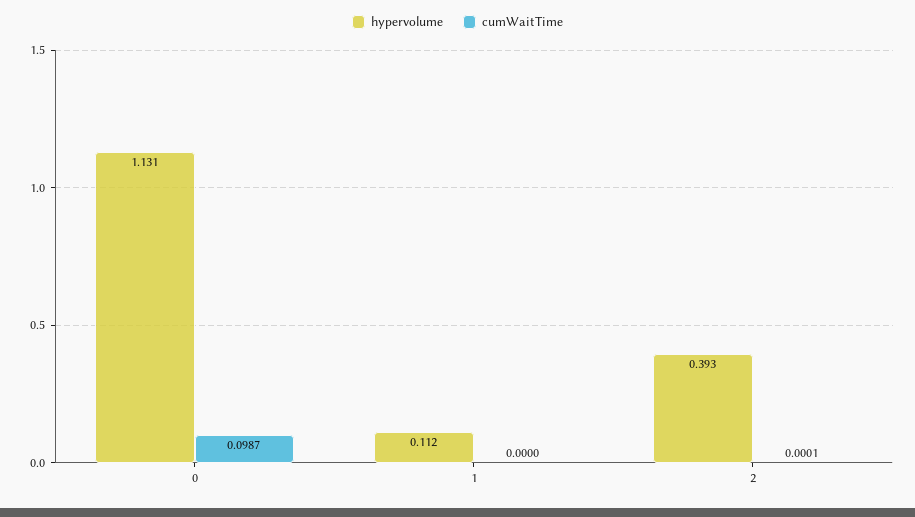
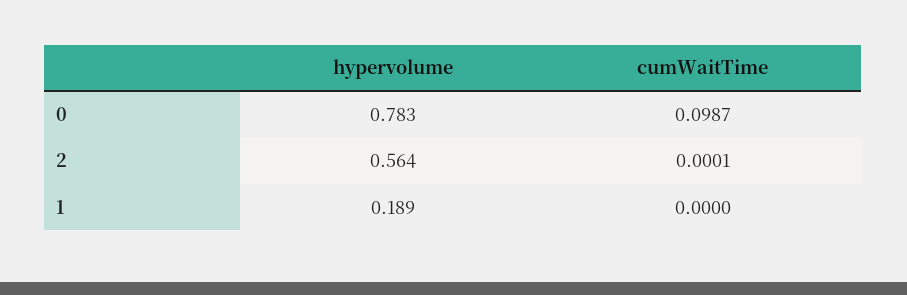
  {
    "hypervolume": {
-     "0": 1.131,
+     "0": 0.783,
-     "1": 0.112,
+     "1": 0.189,
-     "2": 0.393
+     "2": 0.564
    },
    "cumWaitTime": {
      "0": 0.0987,
      "1": 0,
      "2": 0.0001
    }
  }

